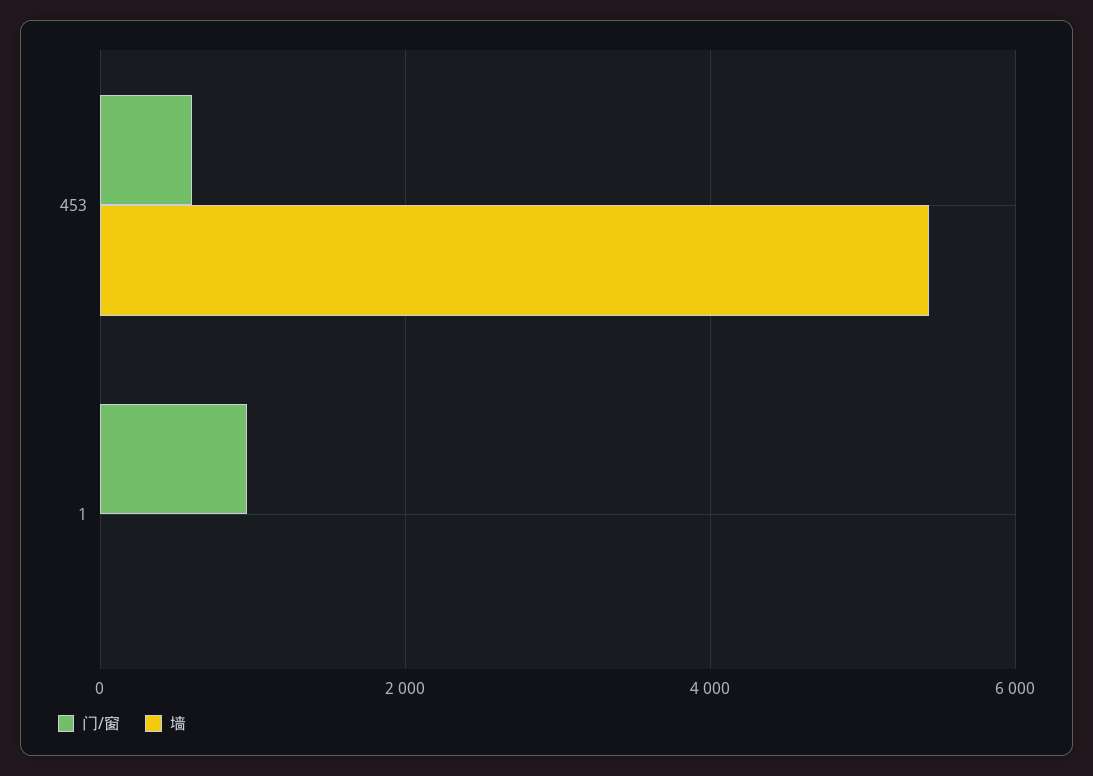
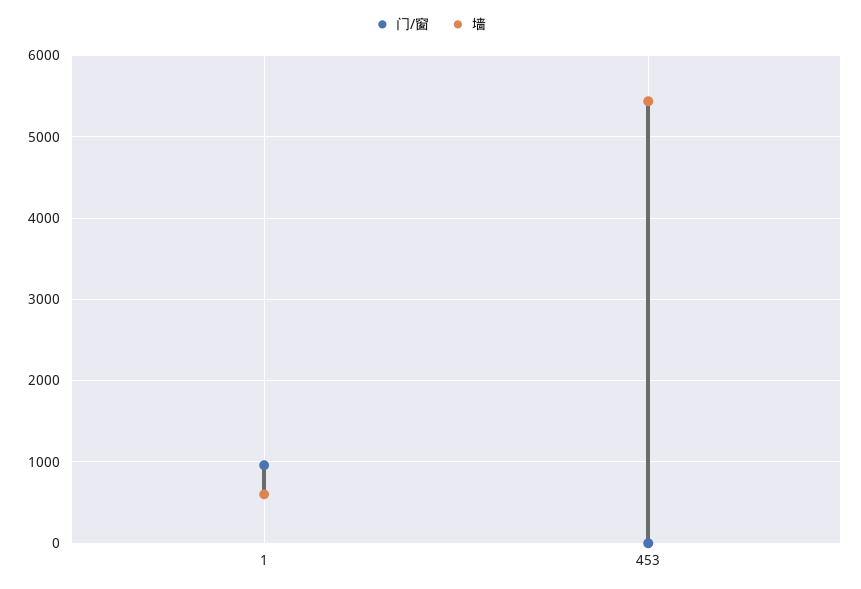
  {
    "门/窗": {
-     "453": 600,
+     "453": 0,
      "1": 1000
    },
    "墙": {
      "453": 5400,
-     "1": 0
+     "1": 600
    }
  }

